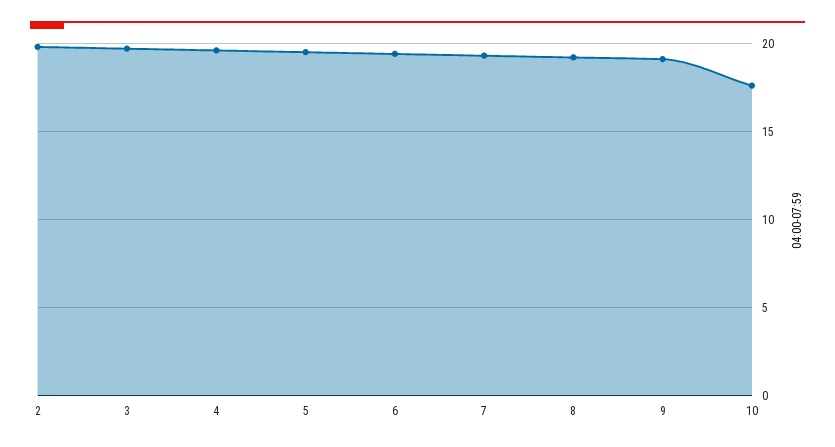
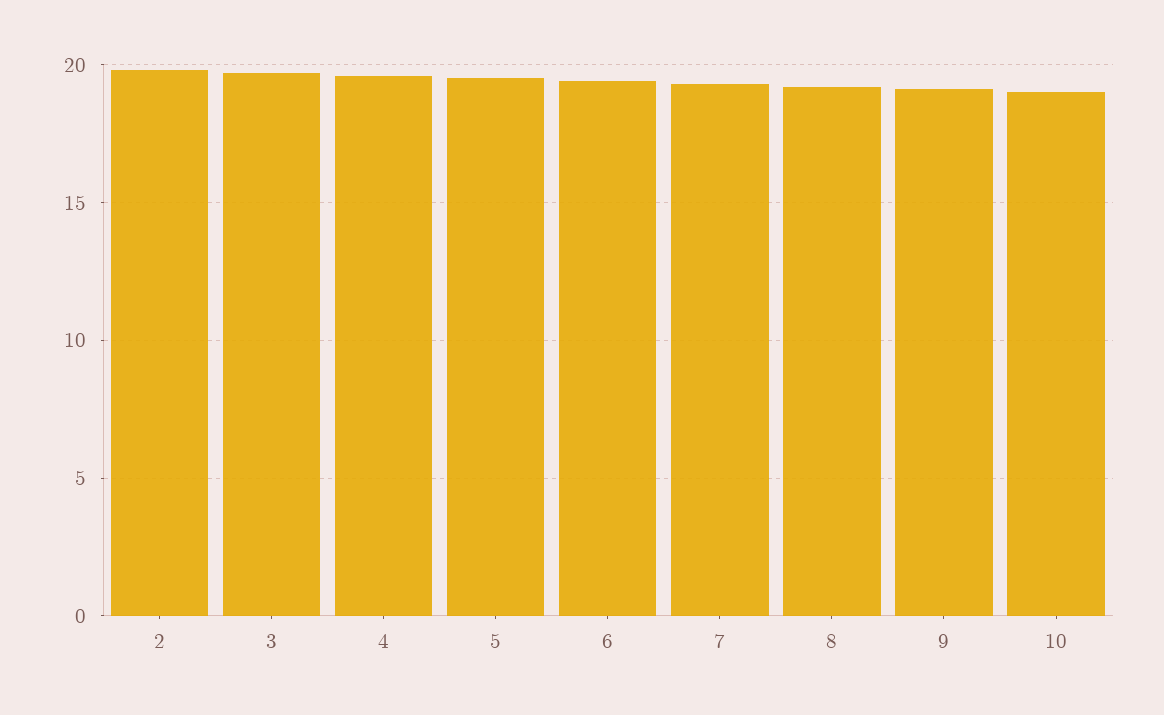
  {
    "2": 20,
    "3": 19.5,
    "4": 19.5,
    "5": 19.5,
    "6": 19.5,
    "7": 19.5,
    "8": 19,
    "9": 19,
-   "10": 17.5
+   "10": 19
  }

